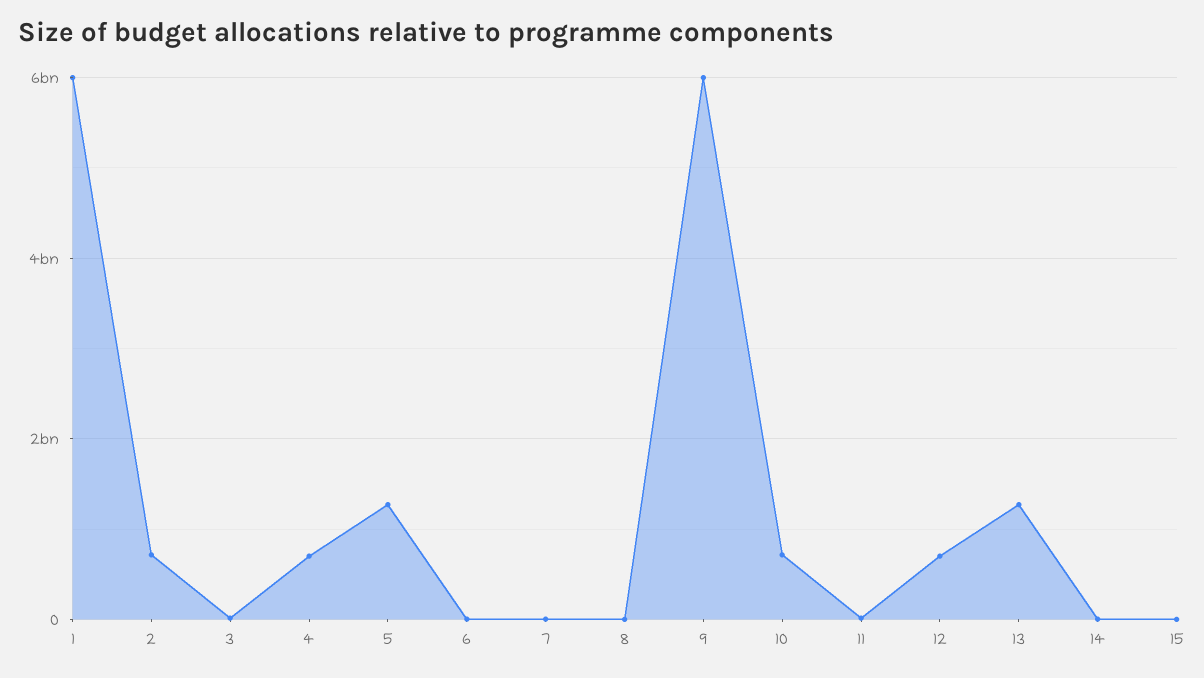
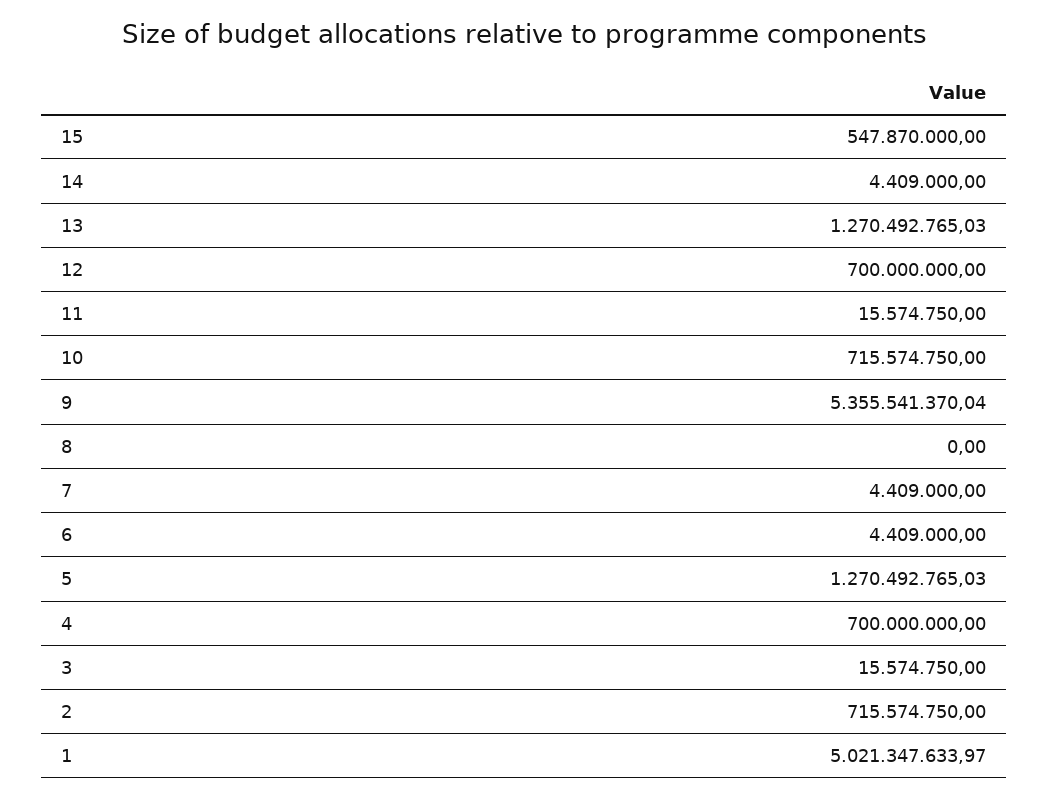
  {
-   "1": 6000000000,
+   "1": 5021347633.97,
    "2": 715574750,
    "3": 15574750,
    "4": 700000000,
    "5": 1270492765.03,
    "6": 4409000,
    "7": 4409000,
    "8": 0,
-   "9": 6000000000,
+   "9": 5355541370.04,
    "10": 715574750,
    "11": 15574750,
    "12": 700000000,
    "13": 1270492765.03,
    "14": 4409000,
-   "15": 0
+   "15": 547870000
  }

